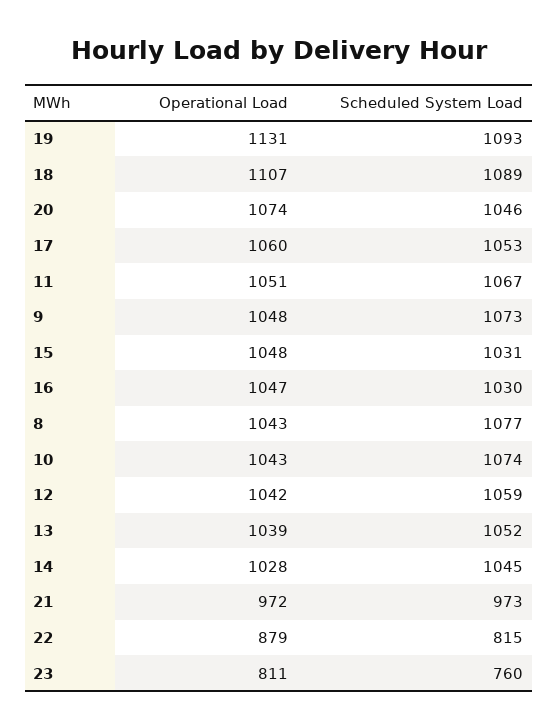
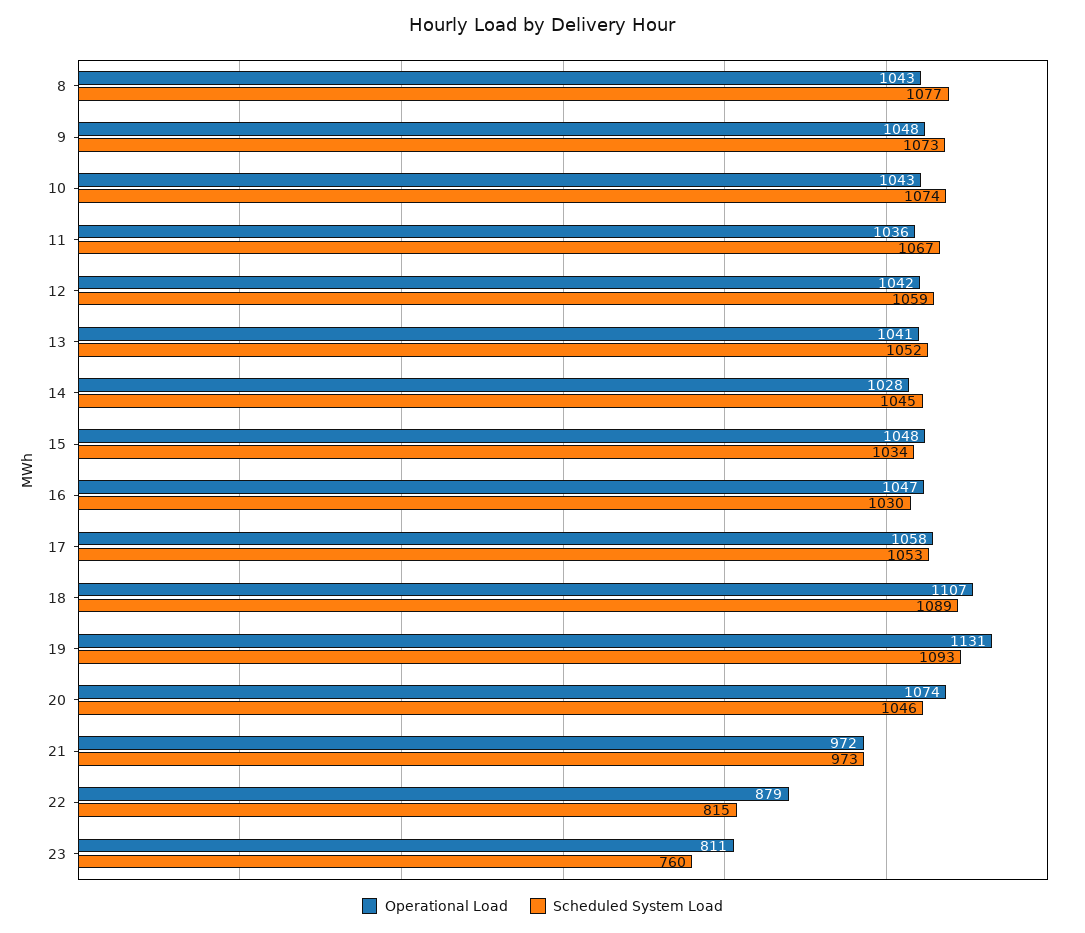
  {
    "Operational Load": {
      "19": 1131,
      "18": 1107,
      "20": 1074,
-     "17": 1060,
+     "17": 1058,
-     "11": 1051,
+     "11": 1036,
      "9": 1048,
      "15": 1048,
      "16": 1047,
      "8": 1043,
      "10": 1043,
      "12": 1042,
-     "13": 1039,
+     "13": 1041,
      "14": 1028,
      "21": 972,
      "22": 879,
      "23": 811
    },
    "Scheduled System Load": {
      "19": 1093,
      "18": 1089,
      "20": 1046,
      "17": 1053,
      "11": 1067,
      "9": 1073,
-     "15": 1031,
+     "15": 1034,
      "16": 1030,
      "8": 1077,
      "10": 1074,
      "12": 1059,
      "13": 1052,
      "14": 1045,
      "21": 973,
      "22": 815,
      "23": 760
    }
  }

